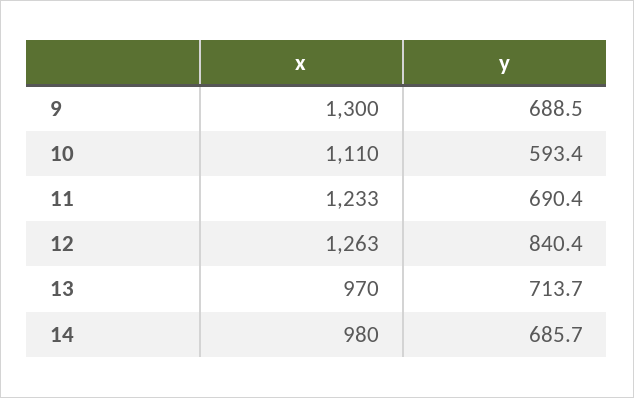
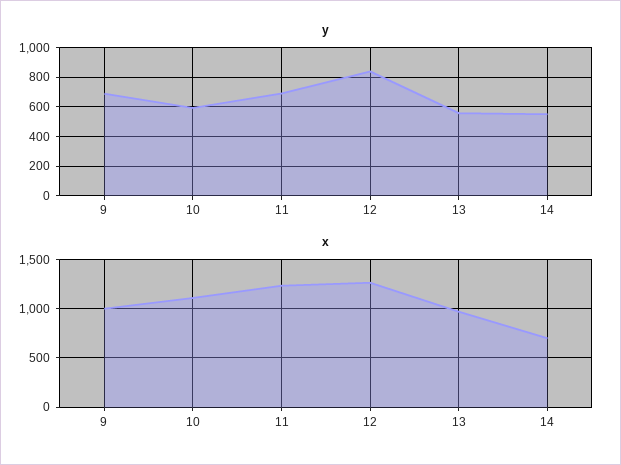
  {
    "x": {
-     "9": 1300,
+     "9": 1000,
      "10": 1110,
      "11": 1233,
      "12": 1263,
      "13": 970,
-     "14": 980
+     "14": 700
    },
    "y": {
      "9": 688.5,
      "10": 593.4,
      "11": 690.4,
      "12": 840.4,
-     "13": 713.7,
+     "13": 550,
-     "14": 685.7
+     "14": 550
    }
  }

